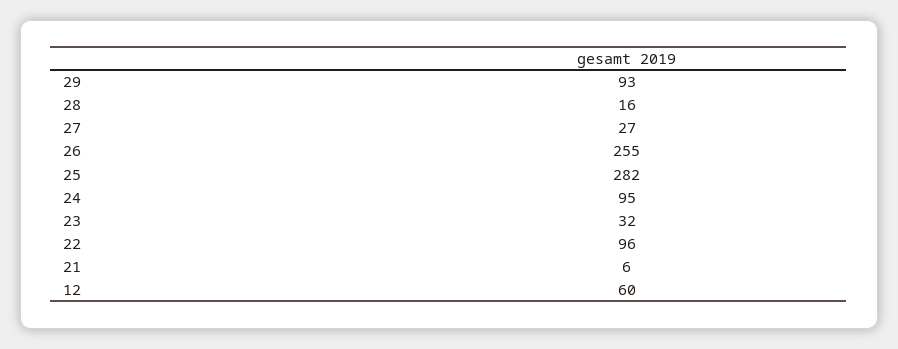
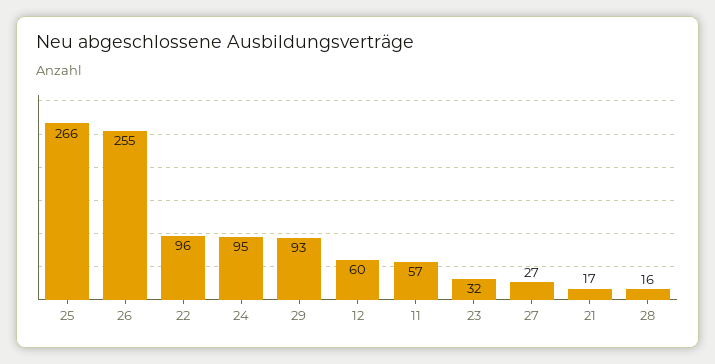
  {
    "29": 93,
    "28": 16,
    "27": 27,
    "26": 255,
-   "25": 282,
+   "25": 266,
    "24": 95,
    "23": 32,
    "22": 96,
-   "21": 6,
+   "21": 17,
-   "12": 60
+   "12": 60,
+   "11": 57
  }

